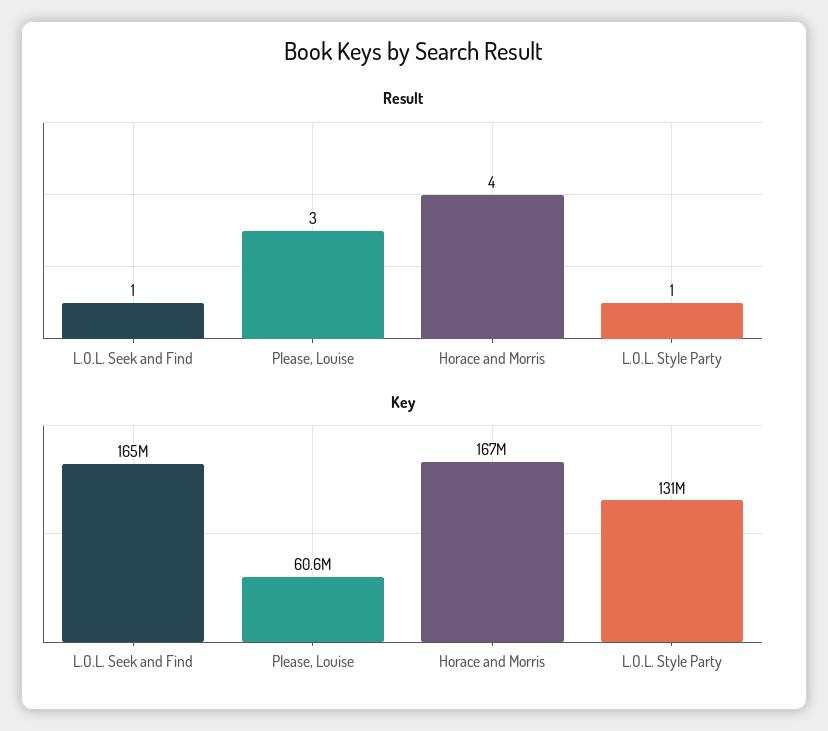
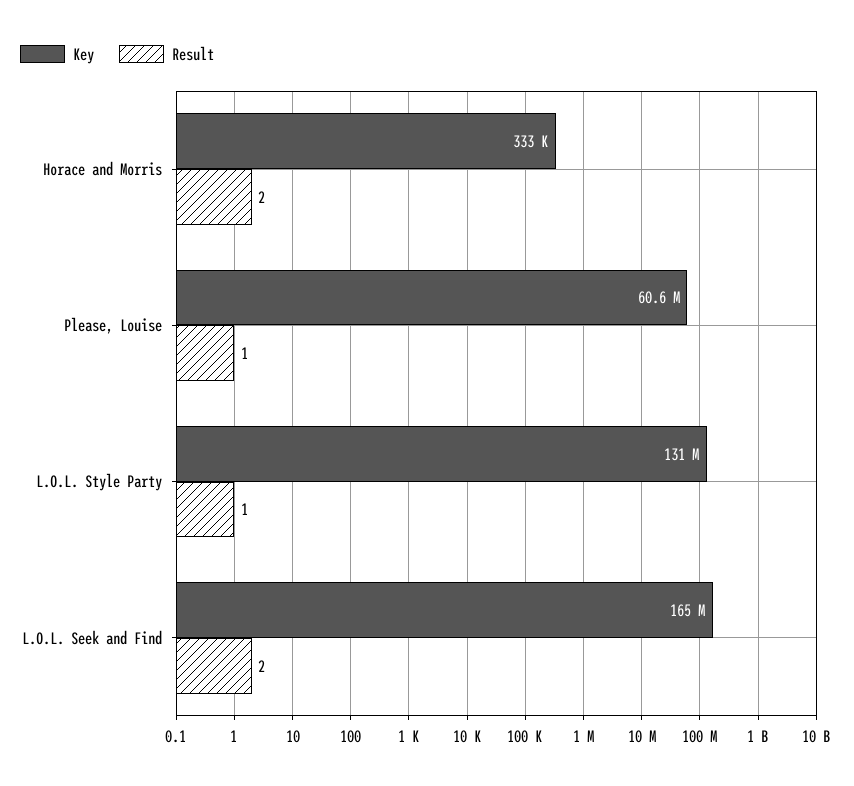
  {
    "Result": {
-     "L.O.L. Seek and Find": 1,
+     "L.O.L. Seek and Find": 2,
-     "Please, Louise": 3,
+     "Please, Louise": 1,
-     "Horace and Morris": 4,
+     "Horace and Morris": 2,
      "L.O.L. Style Party": 1
    },
    "Key": {
      "L.O.L. Seek and Find": 165000000,
      "Please, Louise": 60600000,
-     "Horace and Morris": 167000000,
+     "Horace and Morris": 333000,
      "L.O.L. Style Party": 131000000
    }
  }

